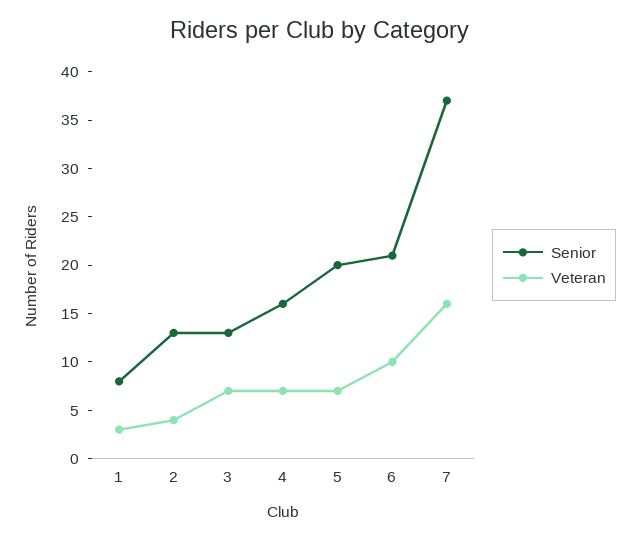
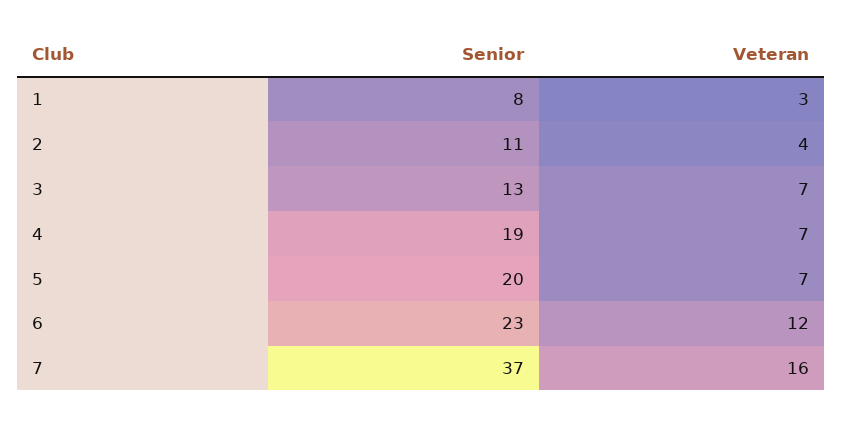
  {
    "Senior": {
      "1": 8,
-     "2": 13,
+     "2": 11,
      "3": 13,
-     "4": 16,
+     "4": 19,
      "5": 20,
-     "6": 21,
+     "6": 23,
      "7": 37
    },
    "Veteran": {
      "1": 3,
      "2": 4,
      "3": 7,
      "4": 7,
      "5": 7,
-     "6": 10,
+     "6": 12,
      "7": 16
    }
  }

